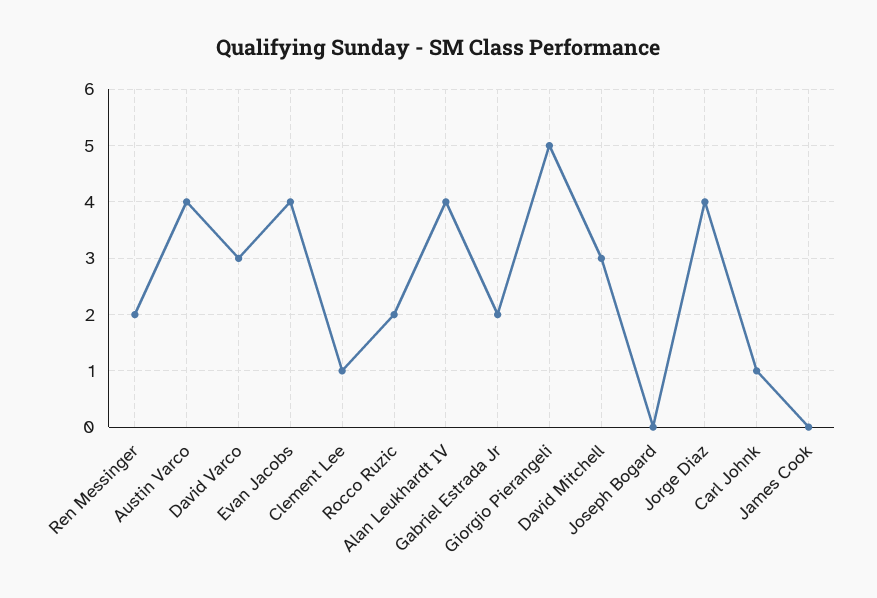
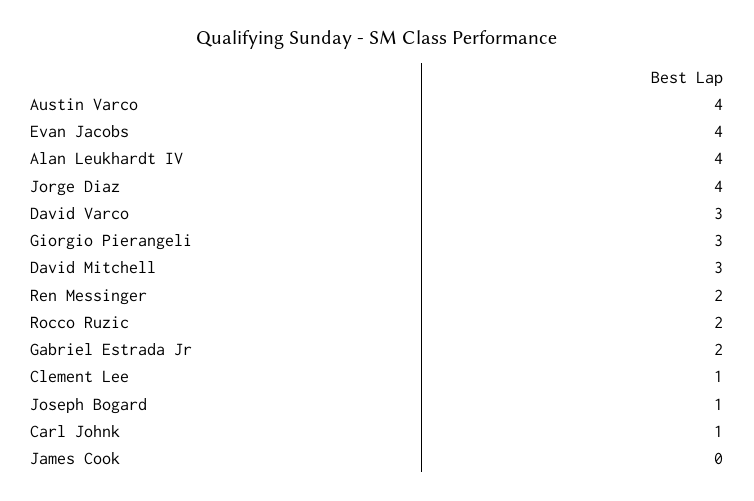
  {
    "Ren Messinger": 2,
    "Austin Varco": 4,
    "David Varco": 3,
    "Evan Jacobs": 4,
    "Clement Lee": 1,
    "Rocco Ruzic": 2,
    "Alan Leukhardt IV": 4,
    "Gabriel Estrada Jr": 2,
-   "Giorgio Pierangeli": 5,
+   "Giorgio Pierangeli": 3,
    "David Mitchell": 3,
-   "Joseph Bogard": 0,
+   "Joseph Bogard": 1,
    "Jorge Diaz": 4,
    "Carl Johnk": 1,
    "James Cook": 0
  }

